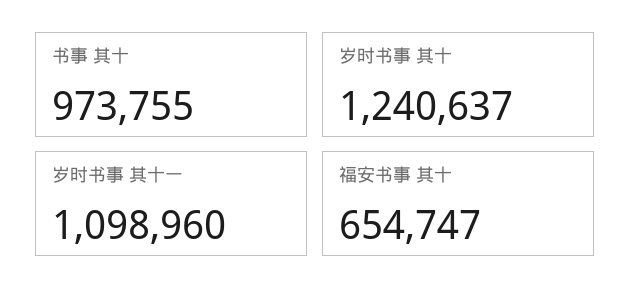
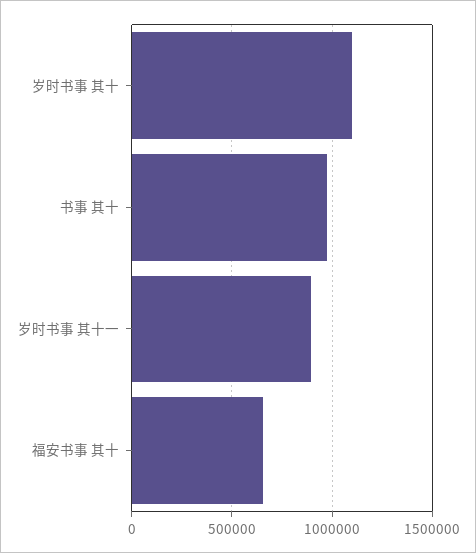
  {
    "书事 其十": 973755,
-   "岁时书事 其十": 1240637,
+   "岁时书事 其十": 1100000,
-   "岁时书事 其十一": 1098960,
+   "岁时书事 其十一": 900000,
    "福安书事 其十": 654747
  }

